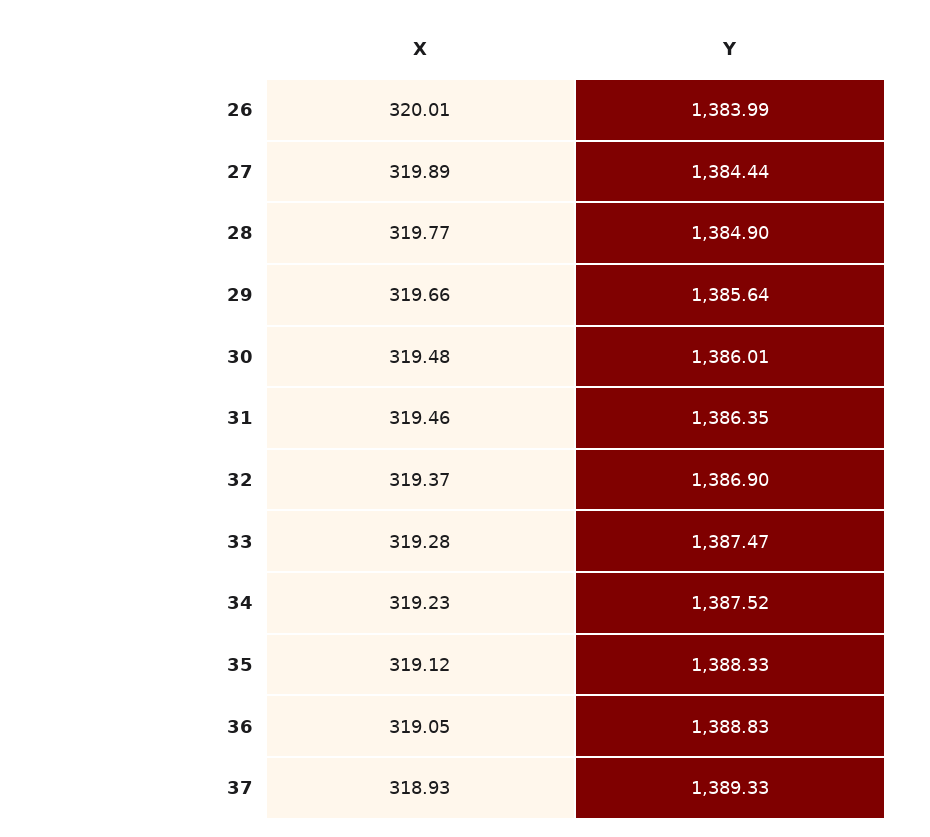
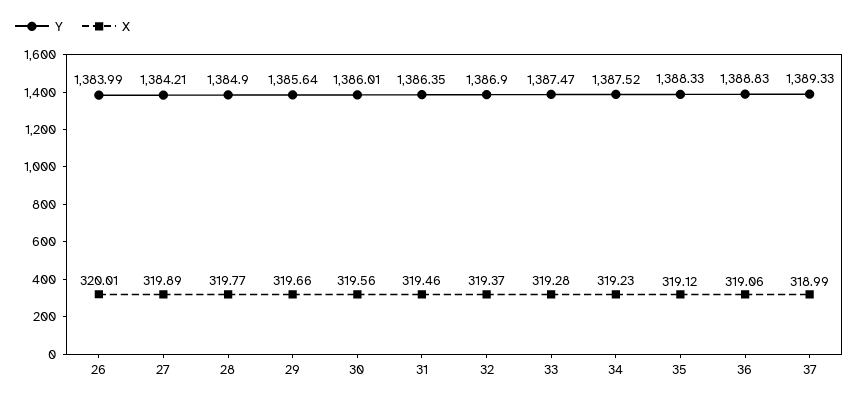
  {
    "X": {
      "26": 320.01,
      "27": 319.89,
      "28": 319.77,
      "29": 319.66,
-     "30": 319.48,
+     "30": 319.56,
      "31": 319.46,
      "32": 319.37,
      "33": 319.28,
      "34": 319.23,
      "35": 319.12,
-     "36": 319.05,
+     "36": 319.06,
-     "37": 318.93
+     "37": 318.99
    },
    "Y": {
      "26": 1383.99,
-     "27": 1384.44,
+     "27": 1384.21,
      "28": 1384.9,
      "29": 1385.64,
      "30": 1386.01,
      "31": 1386.35,
      "32": 1386.9,
      "33": 1387.47,
      "34": 1387.52,
      "35": 1388.33,
      "36": 1388.83,
      "37": 1389.33
    }
  }

